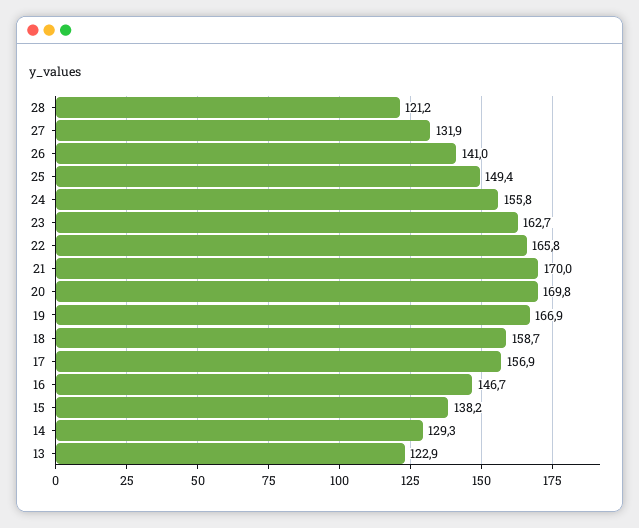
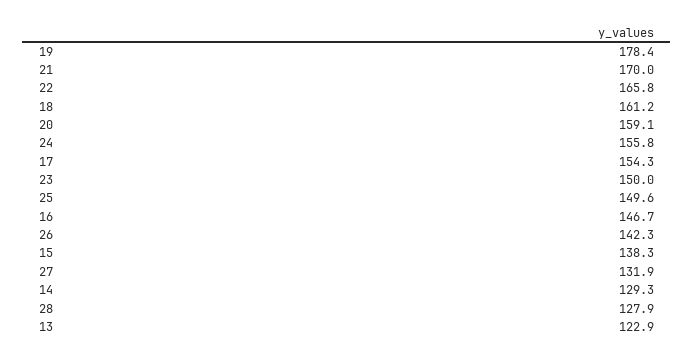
  {
-   "28": 121.2,
+   "28": 127.9,
    "27": 131.9,
-   "26": 141,
+   "26": 142.3,
-   "25": 149.4,
+   "25": 149.6,
    "24": 155.8,
-   "23": 162.7,
+   "23": 150,
    "22": 165.8,
    "21": 170,
-   "20": 169.8,
+   "20": 159.1,
-   "19": 166.9,
+   "19": 178.4,
-   "18": 158.7,
+   "18": 161.2,
-   "17": 156.9,
+   "17": 154.3,
    "16": 146.7,
-   "15": 138.2,
+   "15": 138.3,
    "14": 129.3,
    "13": 122.9
  }

